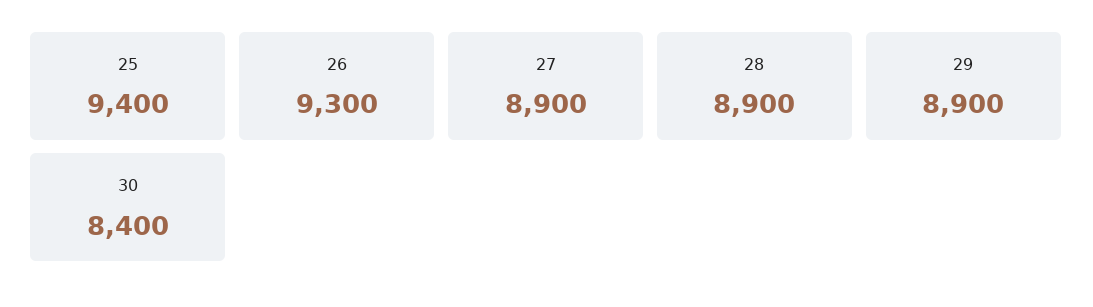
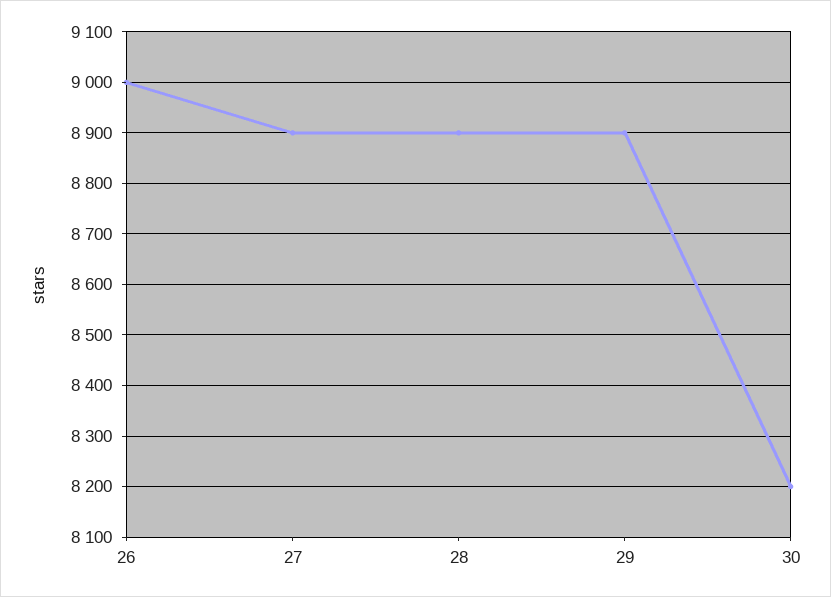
  {
-   "25": 9400,
-   "26": 9300,
+   "26": 9000,
    "27": 8900,
    "28": 8900,
    "29": 8900,
-   "30": 8400
+   "30": 8200
  }

